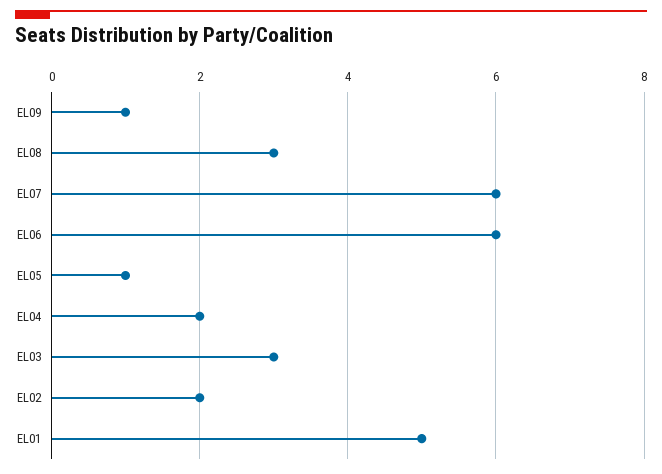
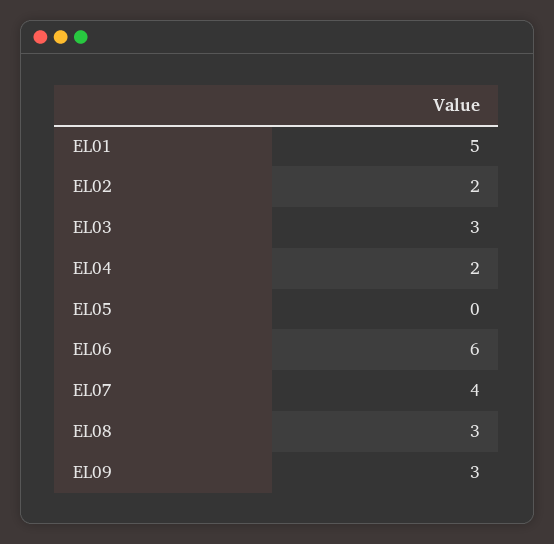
  {
-   "EL09": 1,
+   "EL09": 3,
    "EL08": 3,
-   "EL07": 6,
+   "EL07": 4,
    "EL06": 6,
-   "EL05": 1,
+   "EL05": 0,
    "EL04": 2,
    "EL03": 3,
    "EL02": 2,
    "EL01": 5
  }

